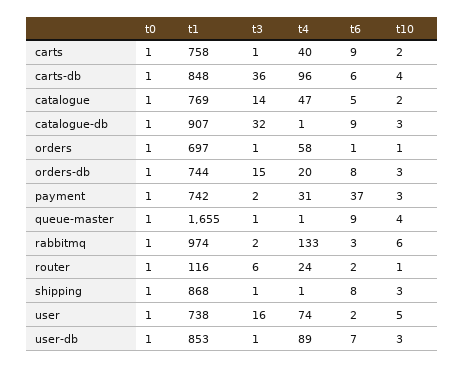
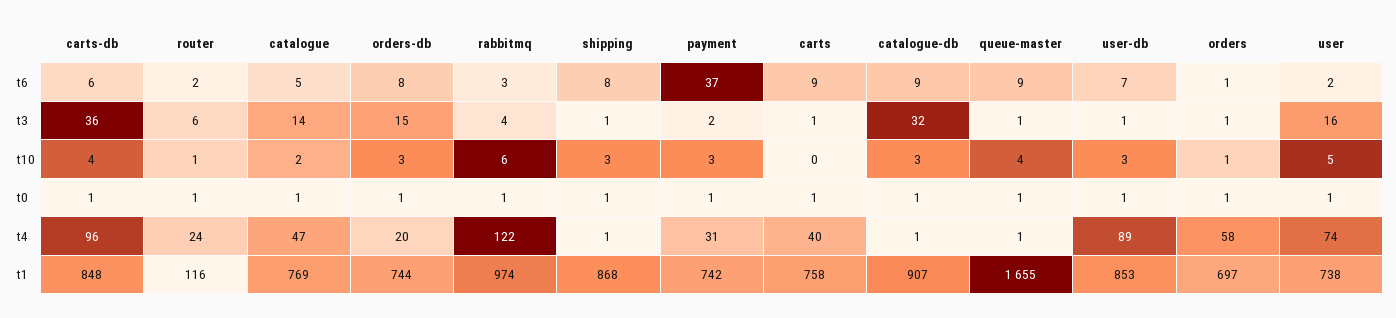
  {
    "t0": {
      "carts": 1,
      "carts-db": 1,
      "catalogue": 1,
      "catalogue-db": 1,
      "orders": 1,
      "orders-db": 1,
      "payment": 1,
      "queue-master": 1,
      "rabbitmq": 1,
      "router": 1,
      "shipping": 1,
      "user": 1,
      "user-db": 1
    },
    "t1": {
      "carts": 758,
      "carts-db": 848,
      "catalogue": 769,
      "catalogue-db": 907,
      "orders": 697,
      "orders-db": 744,
      "payment": 742,
      "queue-master": 1655,
      "rabbitmq": 974,
      "router": 116,
      "shipping": 868,
      "user": 738,
      "user-db": 853
    },
    "t3": {
      "carts": 1,
      "carts-db": 36,
      "catalogue": 14,
      "catalogue-db": 32,
      "orders": 1,
      "orders-db": 15,
      "payment": 2,
      "queue-master": 1,
-     "rabbitmq": 2,
+     "rabbitmq": 4,
      "router": 6,
      "shipping": 1,
      "user": 16,
      "user-db": 1
    },
    "t4": {
      "carts": 40,
      "carts-db": 96,
      "catalogue": 47,
      "catalogue-db": 1,
      "orders": 58,
      "orders-db": 20,
      "payment": 31,
      "queue-master": 1,
-     "rabbitmq": 133,
+     "rabbitmq": 122,
      "router": 24,
      "shipping": 1,
      "user": 74,
      "user-db": 89
    },
    "t6": {
      "carts": 9,
      "carts-db": 6,
      "catalogue": 5,
      "catalogue-db": 9,
      "orders": 1,
      "orders-db": 8,
      "payment": 37,
      "queue-master": 9,
      "rabbitmq": 3,
      "router": 2,
      "shipping": 8,
      "user": 2,
      "user-db": 7
    },
    "t10": {
-     "carts": 2,
+     "carts": 0,
      "carts-db": 4,
      "catalogue": 2,
      "catalogue-db": 3,
      "orders": 1,
      "orders-db": 3,
      "payment": 3,
      "queue-master": 4,
      "rabbitmq": 6,
      "router": 1,
      "shipping": 3,
      "user": 5,
      "user-db": 3
    }
  }

